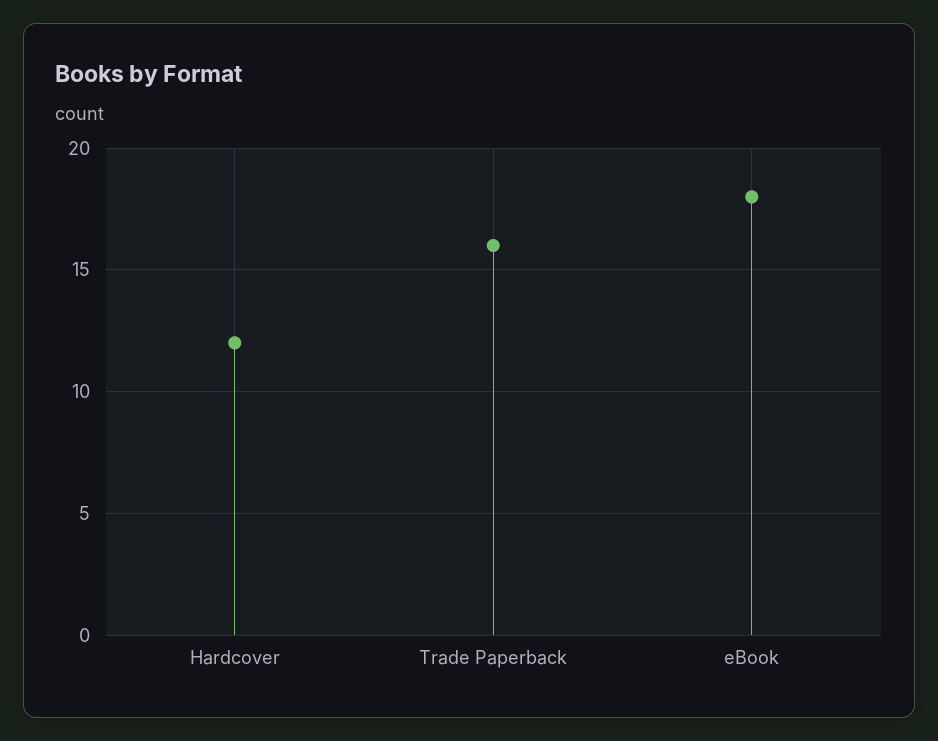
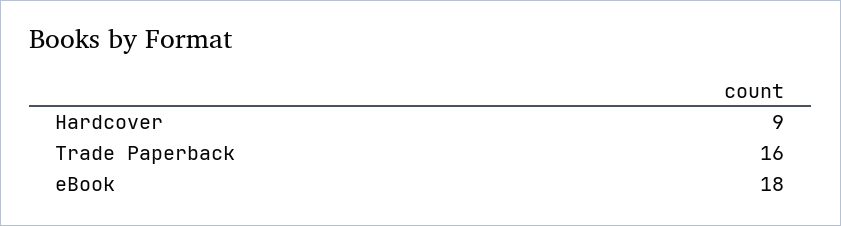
  {
-   "Hardcover": 12,
+   "Hardcover": 9,
    "Trade Paperback": 16,
    "eBook": 18
  }

